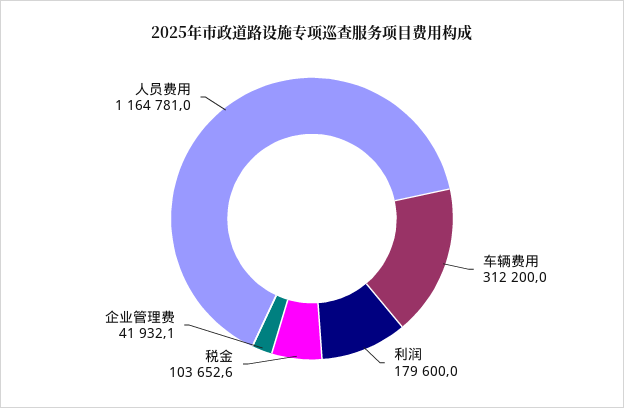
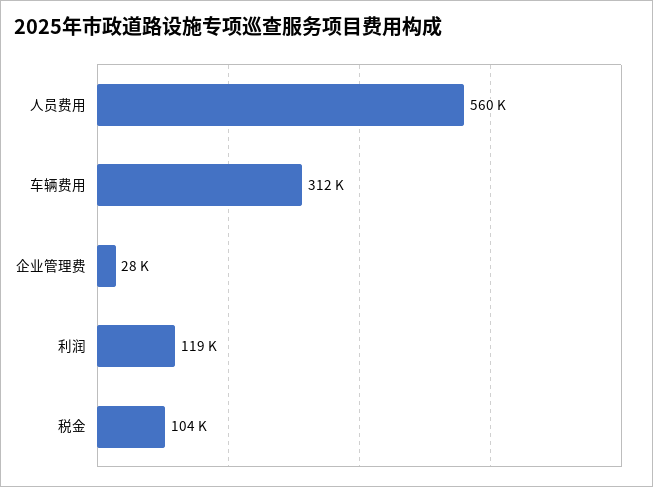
  {
    "车辆费用": 312200,
-   "利润": 179600,
+   "利润": 119000,
    "税金": 103652.6,
-   "企业管理费": 41932.1,
+   "企业管理费": 28000,
-   "人员费用": 1164781
+   "人员费用": 560000
  }

